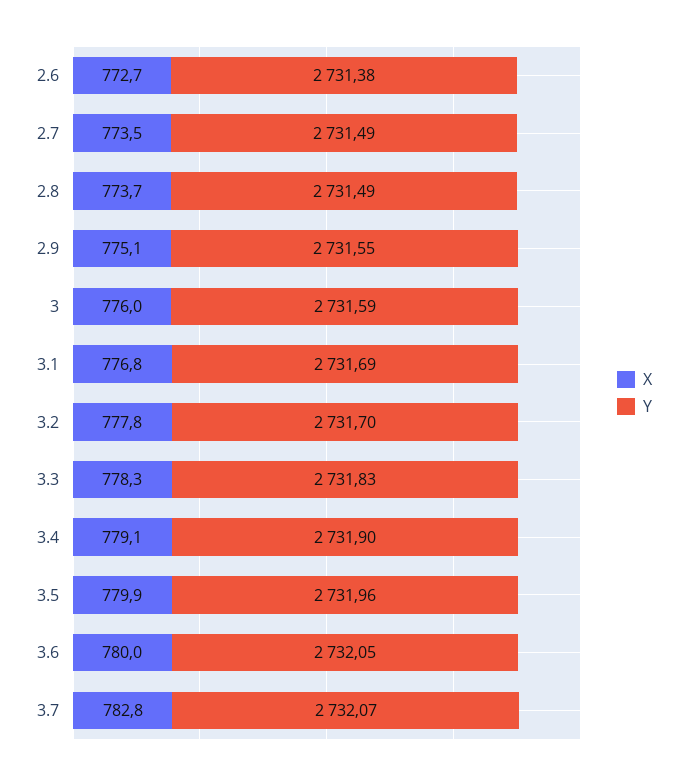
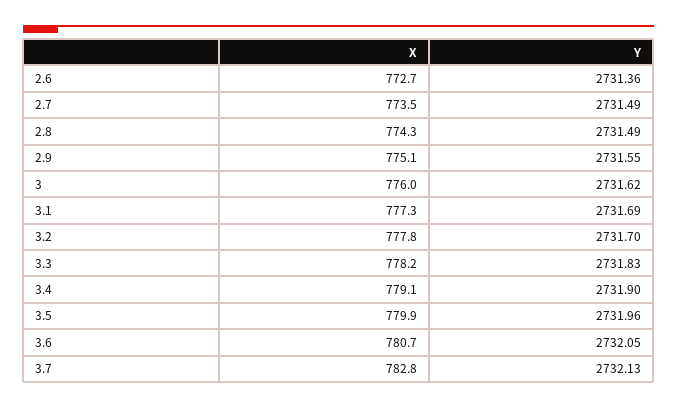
  {
    "X": {
      "2.6": 772.7,
      "2.7": 773.5,
-     "2.8": 773.7,
+     "2.8": 774.3,
      "2.9": 775.1,
      "3": 776,
-     "3.1": 776.8,
+     "3.1": 777.3,
      "3.2": 777.8,
-     "3.3": 778.3,
+     "3.3": 778.2,
      "3.4": 779.1,
      "3.5": 779.9,
-     "3.6": 780,
+     "3.6": 780.7,
      "3.7": 782.8
    },
    "Y": {
-     "2.6": 2731.38,
+     "2.6": 2731.36,
      "2.7": 2731.49,
      "2.8": 2731.49,
      "2.9": 2731.55,
-     "3": 2731.59,
+     "3": 2731.62,
      "3.1": 2731.69,
      "3.2": 2731.7,
      "3.3": 2731.83,
      "3.4": 2731.9,
      "3.5": 2731.96,
      "3.6": 2732.05,
-     "3.7": 2732.07
+     "3.7": 2732.13
    }
  }

